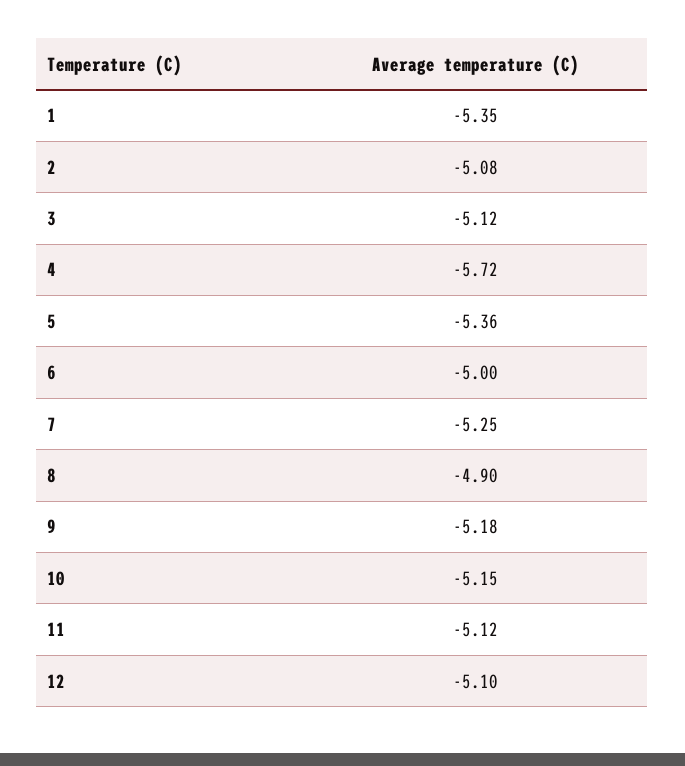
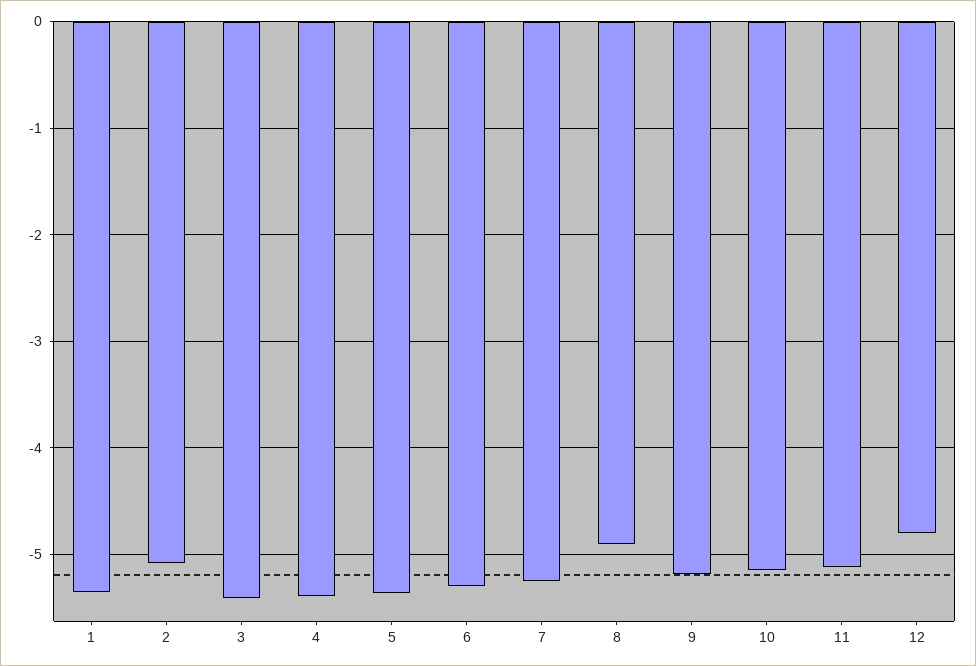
  {
    "1": -5.35,
    "2": -5.08,
-   "3": -5.12,
+   "3": -5.4,
-   "4": -5.72,
+   "4": -5.4,
    "5": -5.36,
-   "6": -5,
+   "6": -5.3,
    "7": -5.25,
    "8": -4.9,
    "9": -5.18,
    "10": -5.15,
    "11": -5.12,
-   "12": -5.1
+   "12": -4.8
  }

